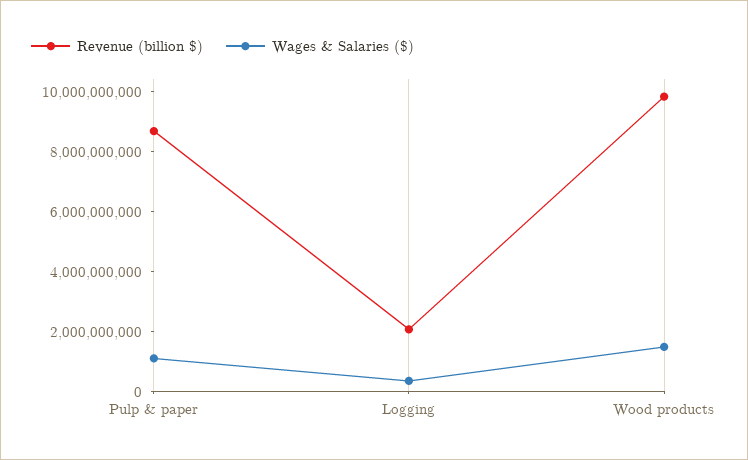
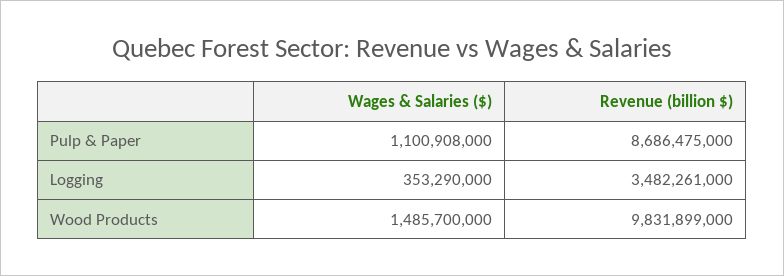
  {
    "Revenue (billion $)": {
      "Pulp & paper": 8686475000,
-     "Logging": 2000000000,
+     "Logging": 3482261000,
      "Wood products": 9831899000
    },
    "Wages & Salaries ($)": {
      "Pulp & paper": 1100908000,
      "Logging": 353290000,
      "Wood products": 1485700000
    }
  }

